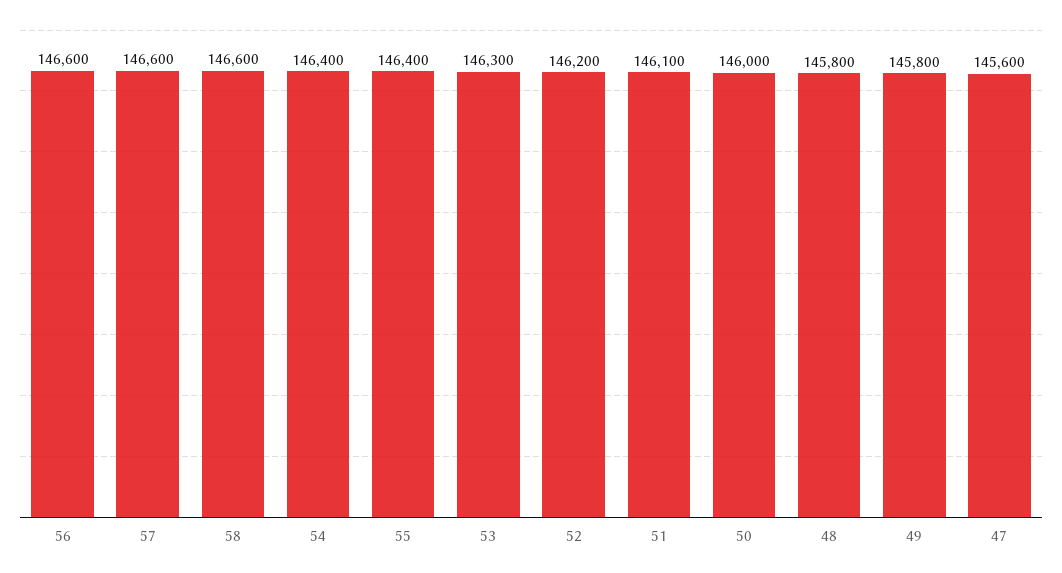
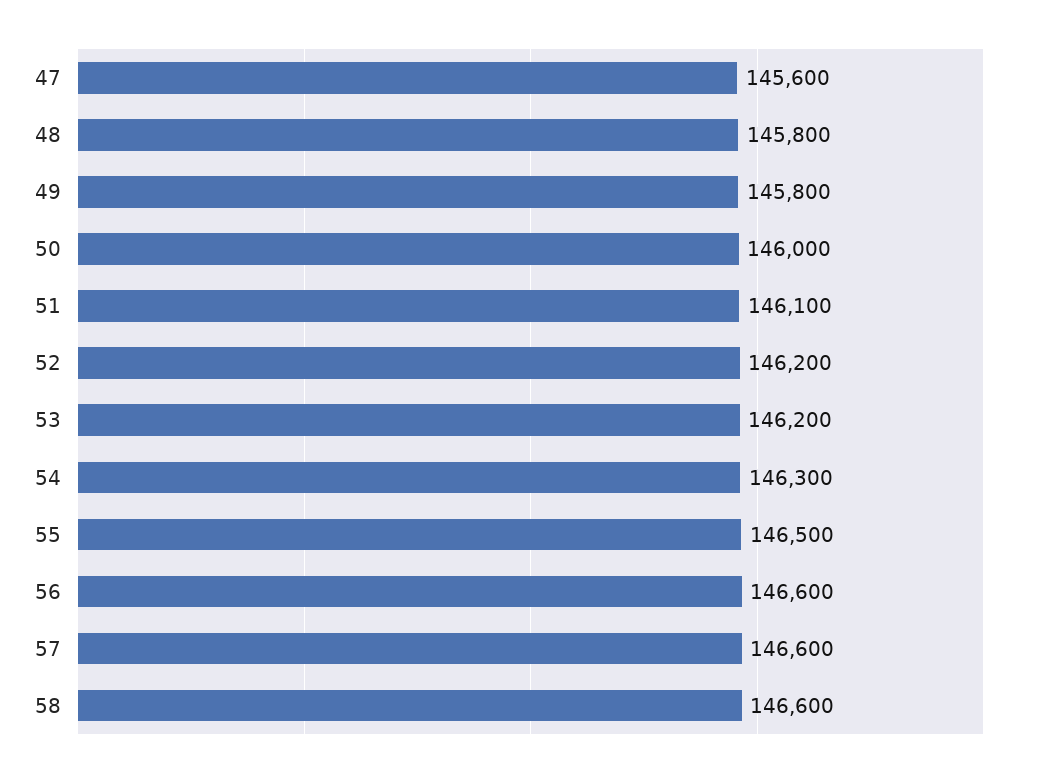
  {
    "56": 146600,
    "57": 146600,
    "58": 146600,
-   "54": 146400,
+   "54": 146300,
-   "55": 146400,
+   "55": 146500,
-   "53": 146300,
+   "53": 146200,
    "52": 146200,
    "51": 146100,
    "50": 146000,
    "48": 145800,
    "49": 145800,
    "47": 145600
  }

